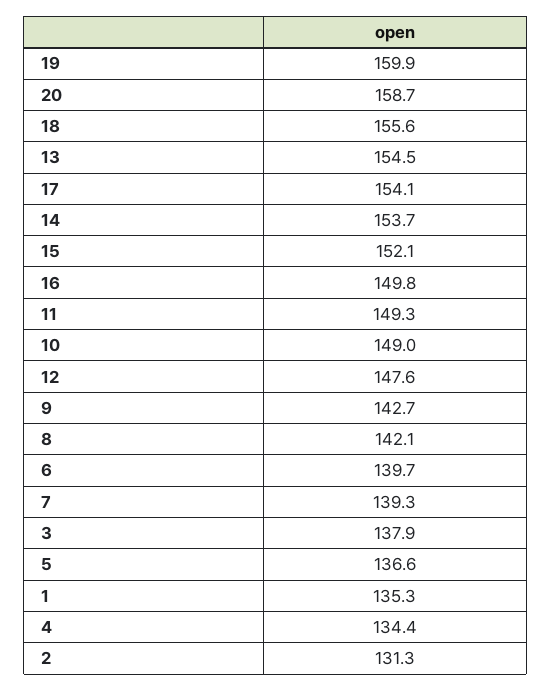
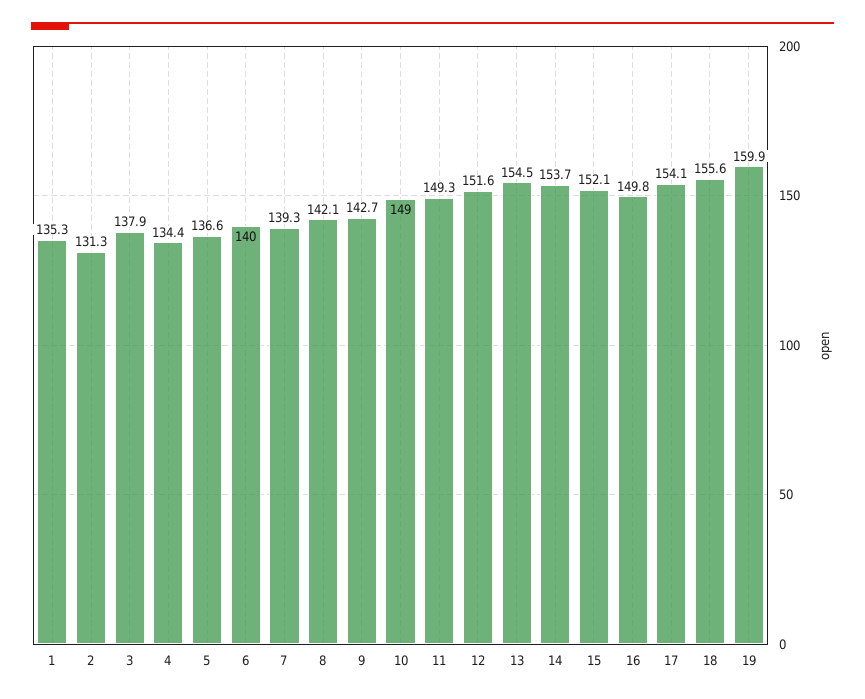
  {
    "19": 159.9,
-   "20": 158.7,
    "18": 155.6,
    "13": 154.5,
    "17": 154.1,
    "14": 153.7,
    "15": 152.1,
    "16": 149.8,
    "11": 149.3,
    "10": 149,
-   "12": 147.6,
+   "12": 151.6,
    "9": 142.7,
    "8": 142.1,
-   "6": 139.7,
+   "6": 140,
    "7": 139.3,
    "3": 137.9,
    "5": 136.6,
    "1": 135.3,
    "4": 134.4,
    "2": 131.3
  }

